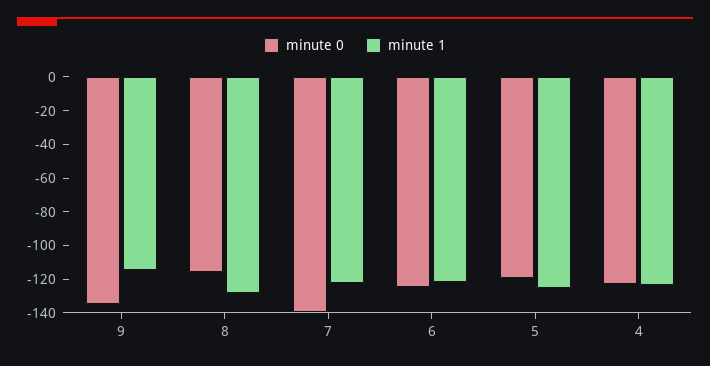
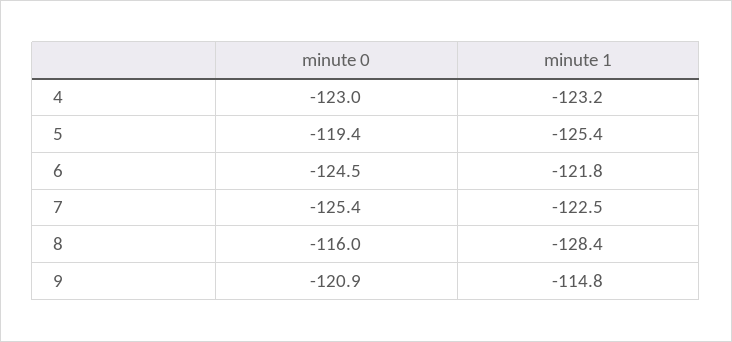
  {
    "minute 0": {
-     "9": -135,
+     "9": -120.9,
      "8": -116,
-     "7": -140,
+     "7": -125.4,
      "6": -124.5,
      "5": -119.4,
      "4": -123
    },
    "minute 1": {
      "9": -114.8,
      "8": -128.4,
      "7": -122.5,
      "6": -121.8,
      "5": -125.4,
      "4": -123.2
    }
  }

